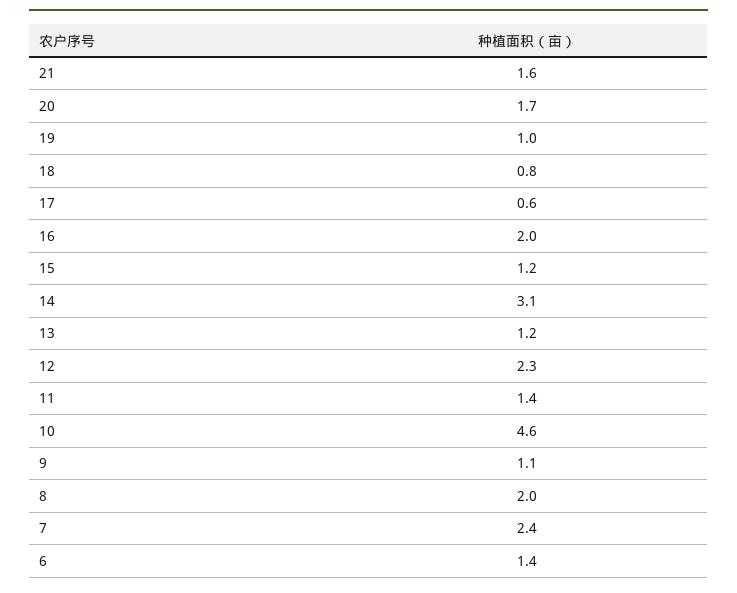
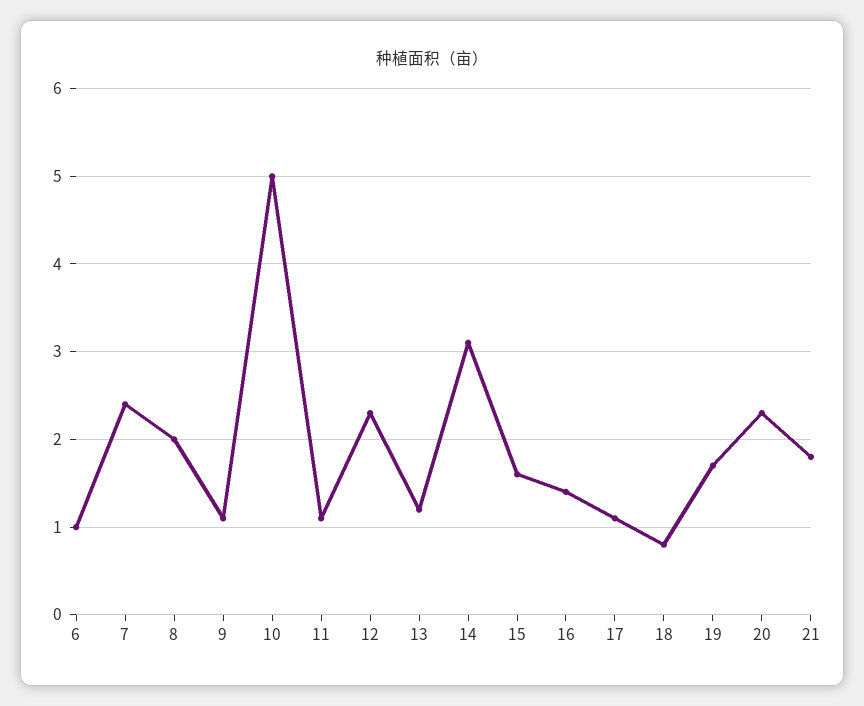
  {
-   "21": 1.6,
+   "21": 1.8,
-   "20": 1.7,
+   "20": 2.3,
-   "19": 1,
+   "19": 1.7,
    "18": 0.8,
-   "17": 0.6,
+   "17": 1.1,
-   "16": 2,
+   "16": 1.4,
-   "15": 1.2,
+   "15": 1.6,
    "14": 3.1,
    "13": 1.2,
    "12": 2.3,
-   "11": 1.4,
+   "11": 1.1,
-   "10": 4.6,
+   "10": 5,
    "9": 1.1,
    "8": 2,
    "7": 2.4,
-   "6": 1.4
+   "6": 1
  }

